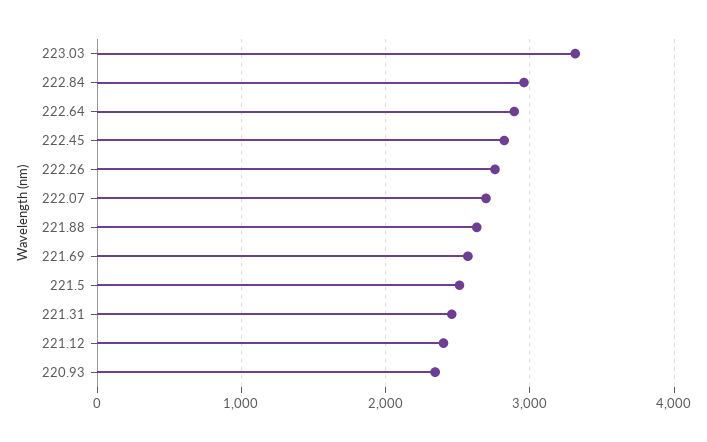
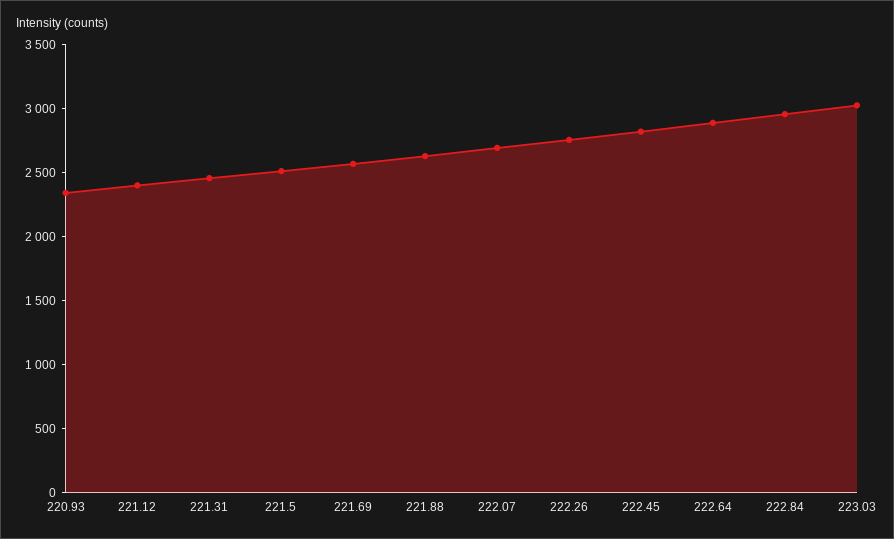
  {
-   "223.03": 3300,
+   "223.03": 3000,
    "222.84": 3000,
    "222.64": 2900,
    "222.45": 2800,
    "222.26": 2800,
    "222.07": 2700,
    "221.88": 2600,
    "221.69": 2600,
    "221.5": 2500,
    "221.31": 2500,
    "221.12": 2400,
    "220.93": 2300
  }

